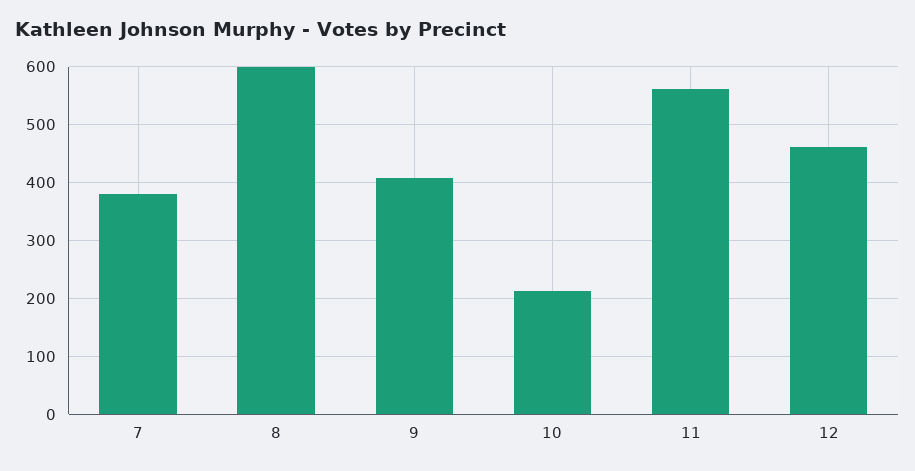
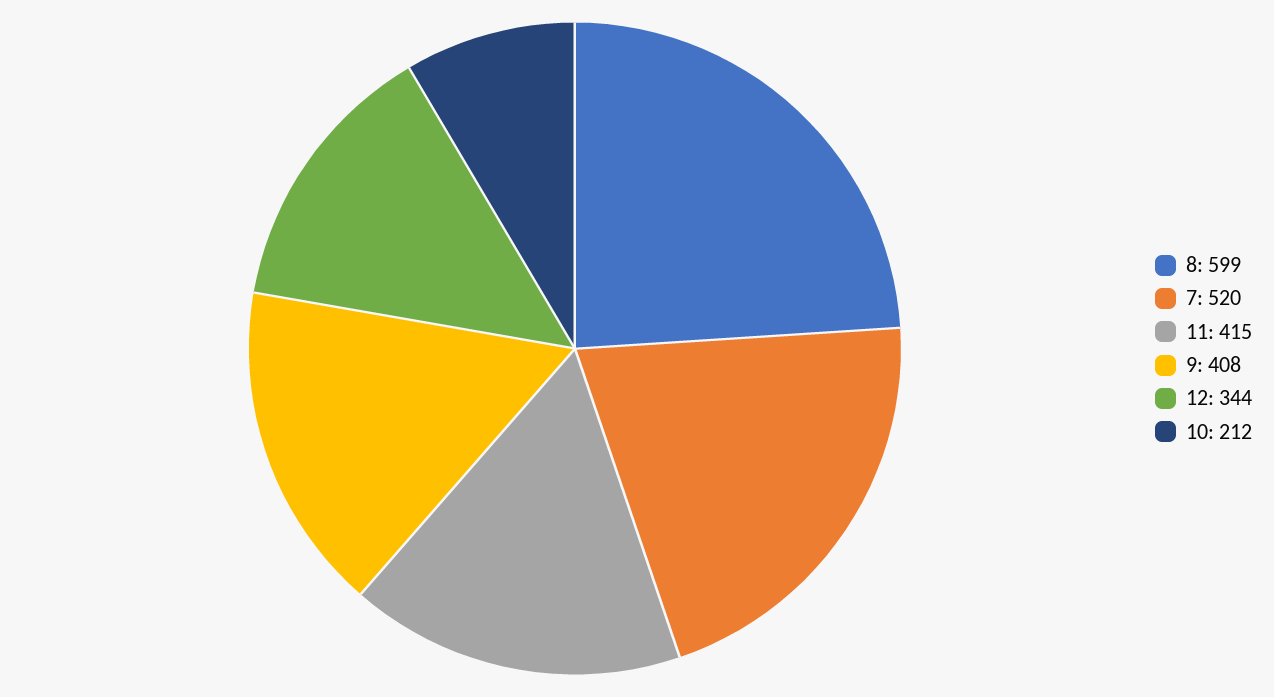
  {
-   "7": 380,
+   "7": 520,
    "8": 599,
    "9": 408,
    "10": 212,
-   "11": 560,
+   "11": 415,
-   "12": 460
+   "12": 344
  }

